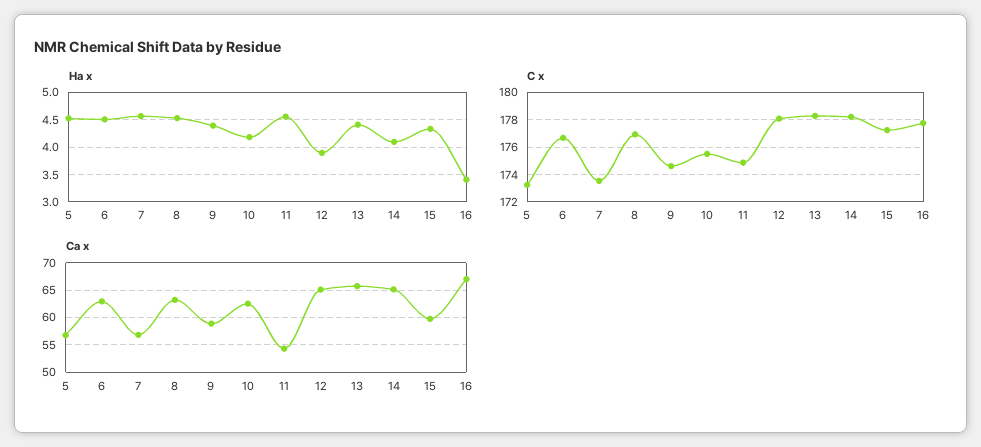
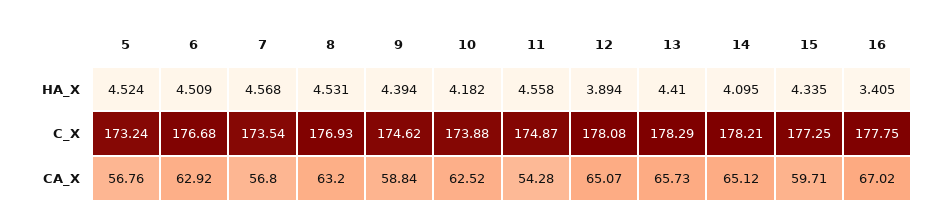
  {
    "Ha x": {
      "5": 4.524,
      "6": 4.509,
      "7": 4.568,
      "8": 4.531,
      "9": 4.394,
      "10": 4.182,
      "11": 4.558,
      "12": 3.894,
      "13": 4.41,
      "14": 4.095,
      "15": 4.335,
      "16": 3.405
    },
    "C x": {
      "5": 173.24,
      "6": 176.68,
      "7": 173.54,
      "8": 176.93,
      "9": 174.62,
-     "10": 175.5,
+     "10": 173.88,
      "11": 174.87,
      "12": 178.08,
      "13": 178.29,
      "14": 178.21,
      "15": 177.25,
      "16": 177.75
    },
    "Ca x": {
      "5": 56.76,
      "6": 62.92,
      "7": 56.8,
      "8": 63.2,
      "9": 58.84,
      "10": 62.52,
      "11": 54.28,
      "12": 65.07,
      "13": 65.73,
      "14": 65.12,
      "15": 59.71,
      "16": 67.02
    }
  }

